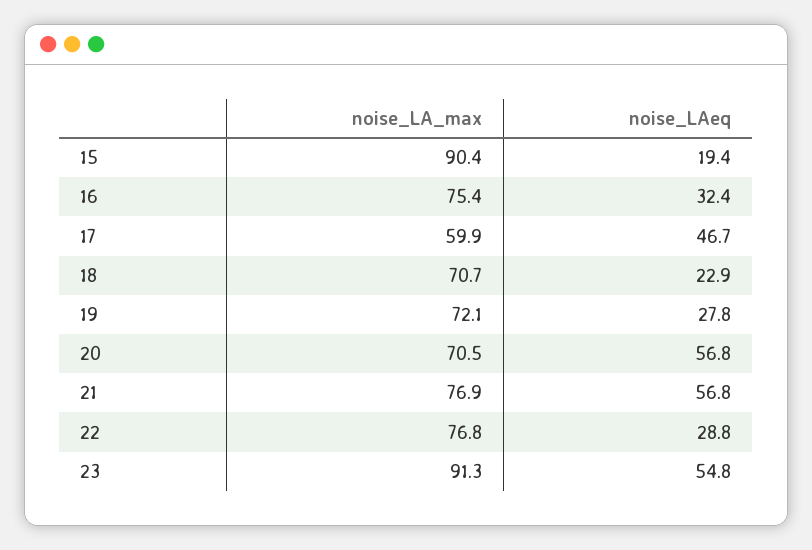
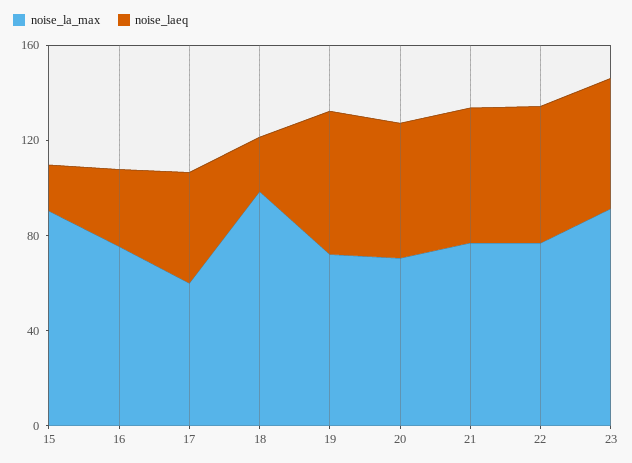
  {
    "noise_LA_max": {
      "15": 90.4,
      "16": 75.4,
      "17": 59.9,
-     "18": 70.7,
+     "18": 100,
      "19": 72.1,
      "20": 70.5,
      "21": 76.9,
      "22": 76.8,
      "23": 91.3
    },
    "noise_LAeq": {
      "15": 19.4,
      "16": 32.4,
      "17": 46.7,
      "18": 22.9,
-     "19": 27.8,
+     "19": 60,
      "20": 56.8,
      "21": 56.8,
-     "22": 28.8,
+     "22": 60,
      "23": 54.8
    }
  }

